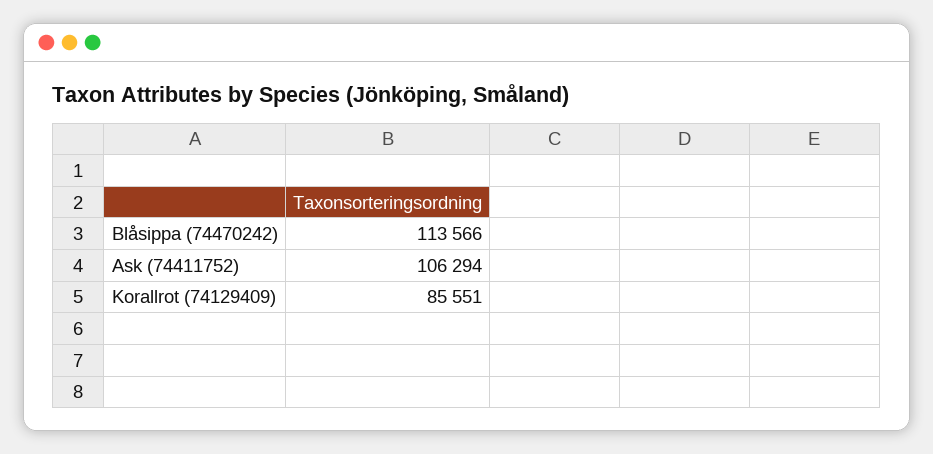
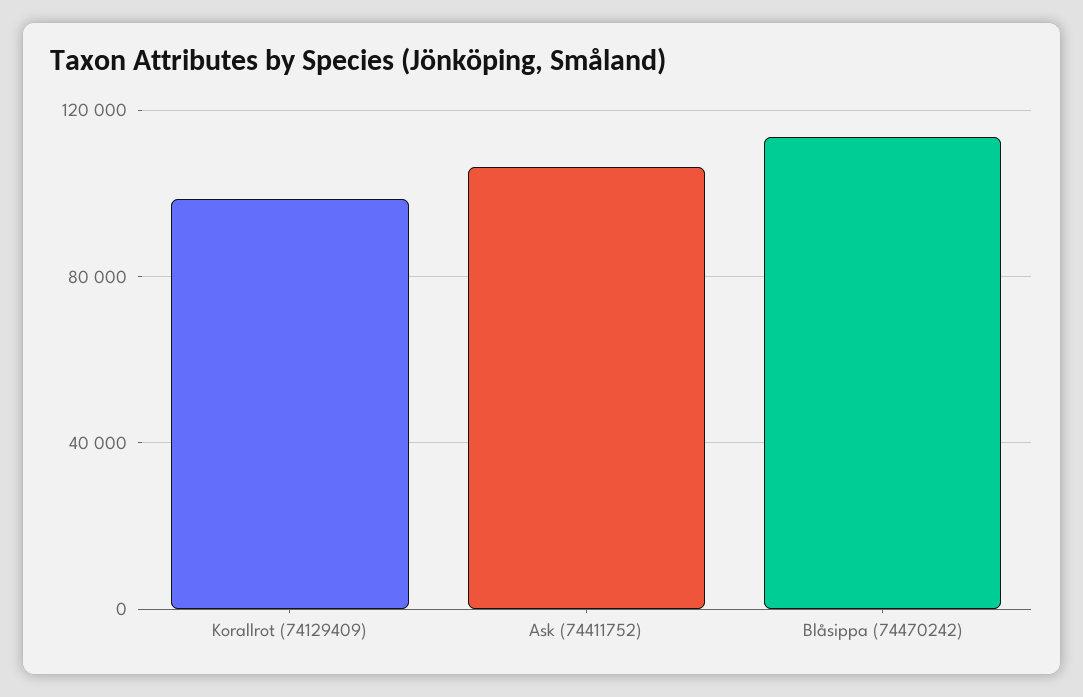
  {
    "Blåsippa (74470242)": 113566,
    "Ask (74411752)": 106294,
-   "Korallrot (74129409)": 85551
+   "Korallrot (74129409)": 100000
  }

